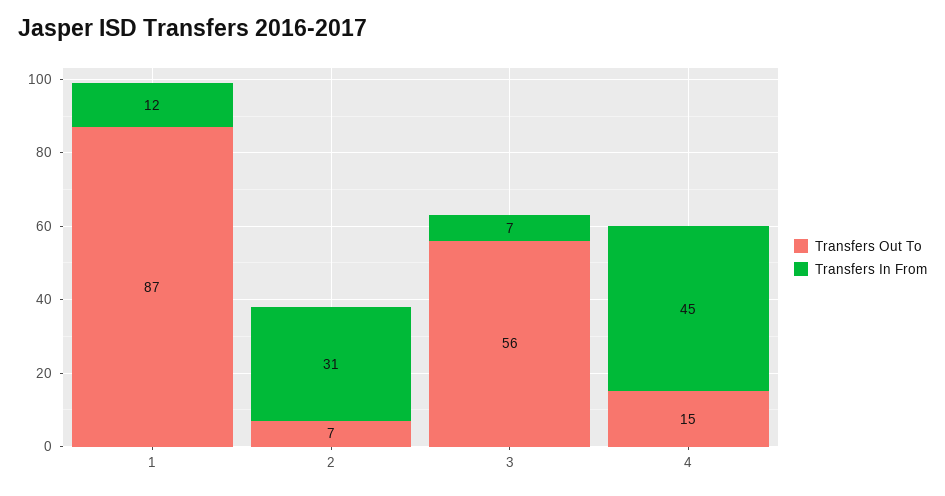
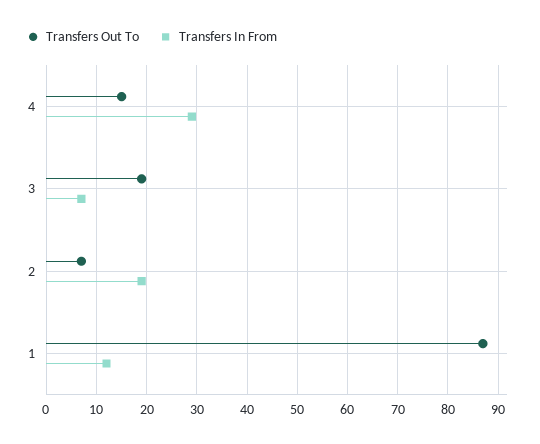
  {
    "Transfers Out To": {
      "1": 87,
      "2": 7,
-     "3": 56,
+     "3": 20,
      "4": 15
    },
    "Transfers In From": {
      "1": 12,
-     "2": 31,
+     "2": 20,
      "3": 7,
-     "4": 45
+     "4": 30
    }
  }

